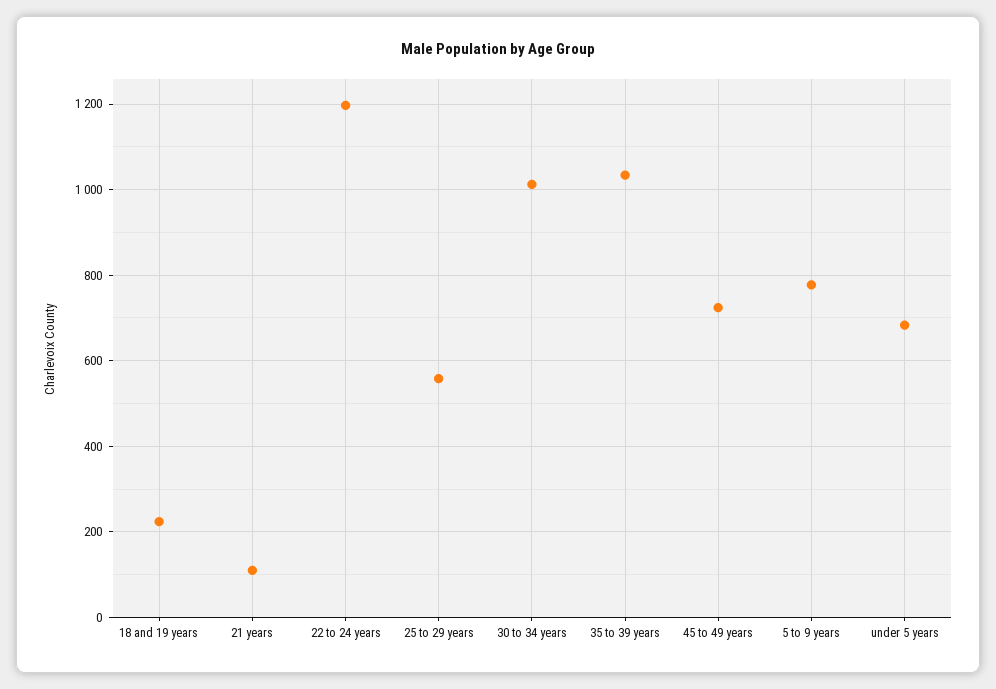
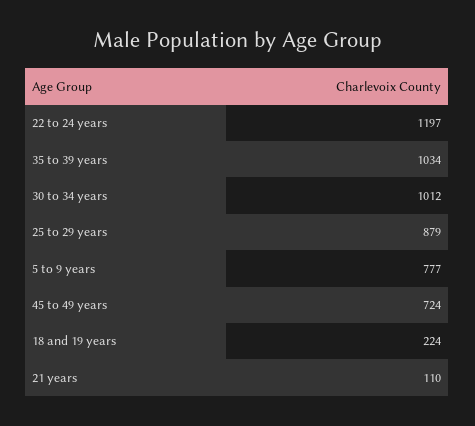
  {
    "18 and 19 years": 224,
    "21 years": 110,
    "22 to 24 years": 1197,
-   "25 to 29 years": 560,
+   "25 to 29 years": 879,
    "30 to 34 years": 1012,
    "35 to 39 years": 1034,
    "45 to 49 years": 724,
-   "5 to 9 years": 777,
+   "5 to 9 years": 777
-   "under 5 years": 680
  }

